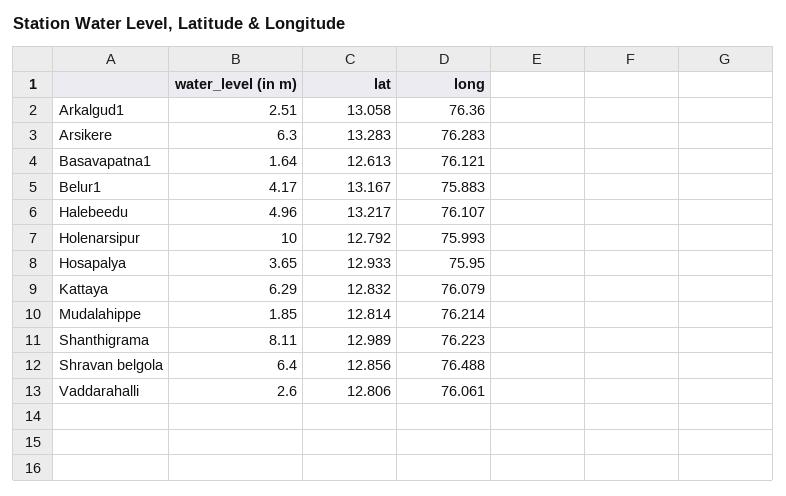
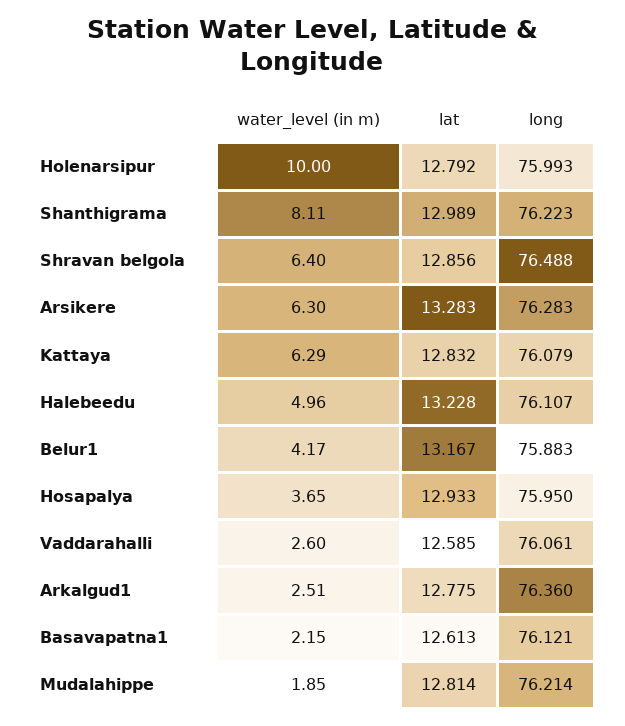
  {
    "water_level (in m)": {
      "Arkalgud1": 2.51,
      "Arsikere": 6.3,
-     "Basavapatna1": 1.64,
+     "Basavapatna1": 2.15,
      "Belur1": 4.17,
      "Halebeedu": 4.96,
      "Holenarsipur": 10,
      "Hosapalya": 3.65,
      "Kattaya": 6.29,
      "Mudalahippe": 1.85,
      "Shanthigrama": 8.11,
      "Shravan belgola": 6.4,
      "Vaddarahalli": 2.6
    },
    "lat": {
-     "Arkalgud1": 13.058,
+     "Arkalgud1": 12.775,
      "Arsikere": 13.283,
      "Basavapatna1": 12.613,
      "Belur1": 13.167,
-     "Halebeedu": 13.217,
+     "Halebeedu": 13.228,
      "Holenarsipur": 12.792,
      "Hosapalya": 12.933,
      "Kattaya": 12.832,
      "Mudalahippe": 12.814,
      "Shanthigrama": 12.989,
      "Shravan belgola": 12.856,
-     "Vaddarahalli": 12.806
+     "Vaddarahalli": 12.585
    },
    "long": {
      "Arkalgud1": 76.36,
      "Arsikere": 76.283,
      "Basavapatna1": 76.121,
      "Belur1": 75.883,
      "Halebeedu": 76.107,
      "Holenarsipur": 75.993,
      "Hosapalya": 75.95,
      "Kattaya": 76.079,
      "Mudalahippe": 76.214,
      "Shanthigrama": 76.223,
      "Shravan belgola": 76.488,
      "Vaddarahalli": 76.061
    }
  }

